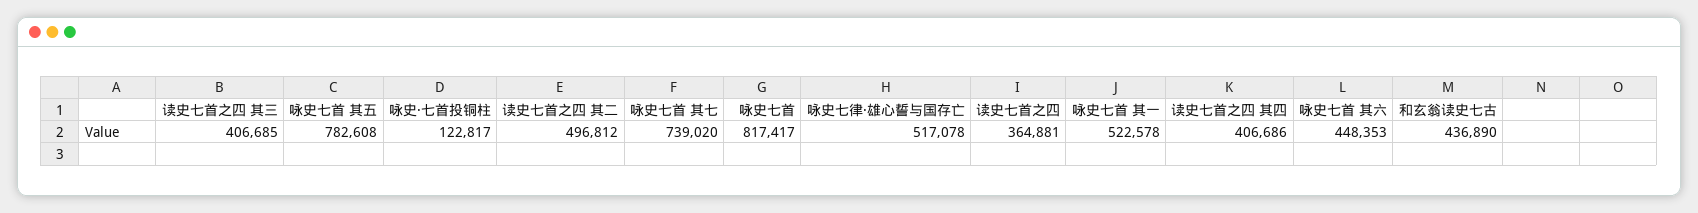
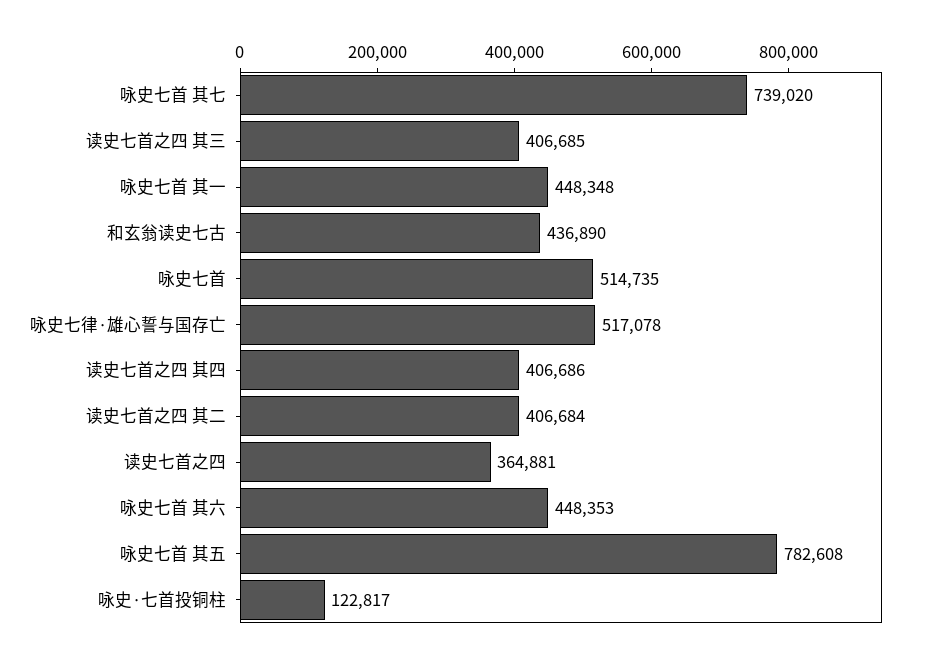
  {
    "读史七首之四 其三": 406685,
    "咏史七首 其五": 782608,
    "咏史·七首投铜柱": 122817,
-   "读史七首之四 其二": 496812,
+   "读史七首之四 其二": 406684,
    "咏史七首 其七": 739020,
-   "咏史七首": 817417,
+   "咏史七首": 514735,
    "咏史七律·雄心誓与国存亡": 517078,
    "读史七首之四": 364881,
-   "咏史七首 其一": 522578,
+   "咏史七首 其一": 448348,
    "读史七首之四 其四": 406686,
    "咏史七首 其六": 448353,
    "和玄翁读史七古": 436890
  }

